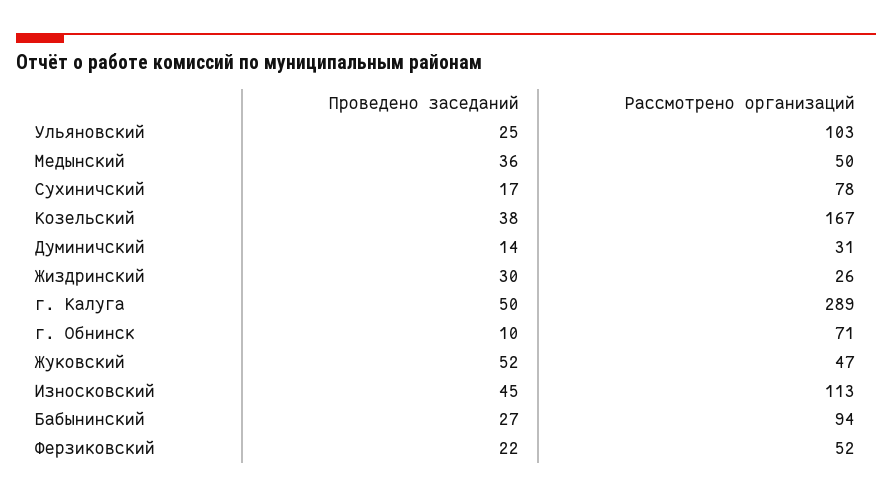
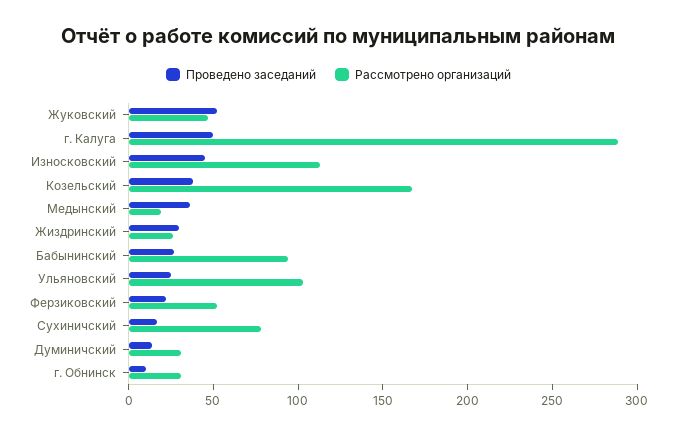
  {
    "Проведено заседаний": {
      "Ульяновский": 25,
      "Медынский": 36,
      "Сухиничский": 17,
      "Козельский": 38,
      "Думиничский": 14,
      "Жиздринский": 30,
      "г. Калуга": 50,
      "г. Обнинск": 10,
      "Жуковский": 52,
      "Износковский": 45,
      "Бабынинский": 27,
      "Ферзиковский": 22
    },
    "Рассмотрено организаций": {
      "Ульяновский": 103,
-     "Медынский": 50,
+     "Медынский": 20,
      "Сухиничский": 78,
      "Козельский": 167,
      "Думиничский": 31,
      "Жиздринский": 26,
      "г. Калуга": 289,
-     "г. Обнинск": 71,
+     "г. Обнинск": 30,
      "Жуковский": 47,
      "Износковский": 113,
      "Бабынинский": 94,
      "Ферзиковский": 52
    }
  }

